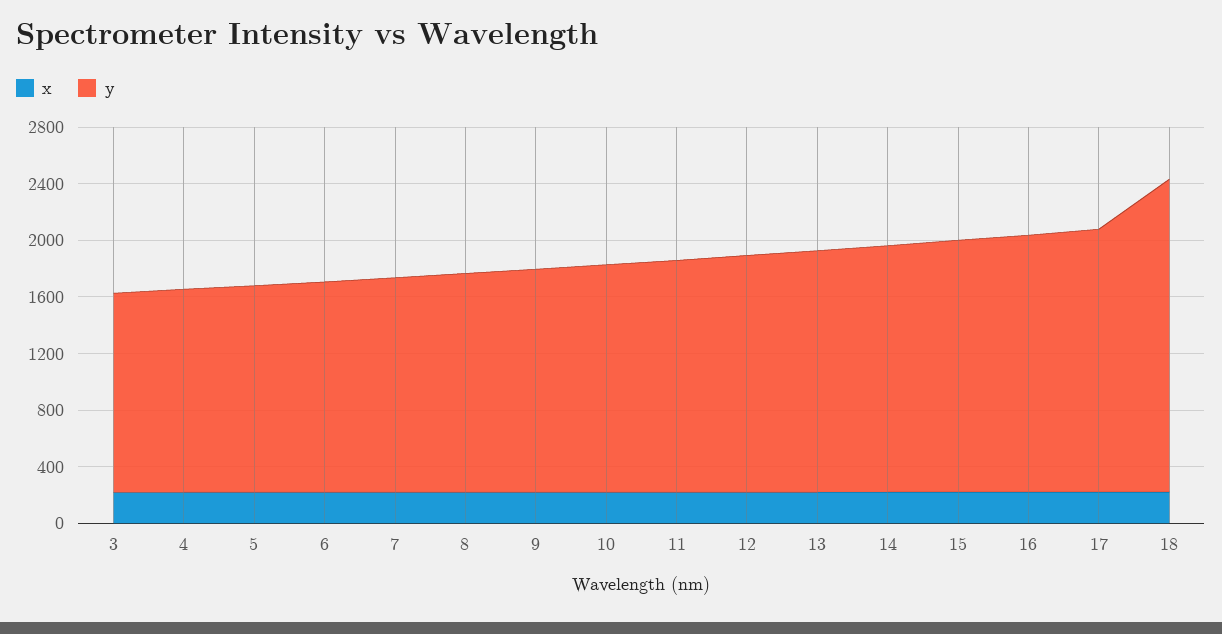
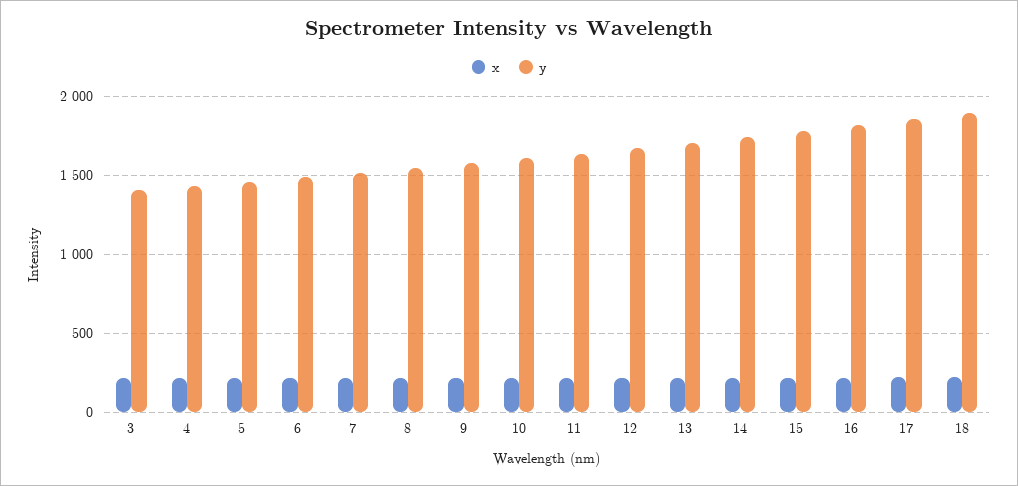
  {
    "x": {
      "3": 200,
      "4": 200,
      "5": 200,
      "6": 200,
      "7": 200,
      "8": 200,
      "9": 200,
      "10": 200,
      "11": 200,
      "12": 200,
      "13": 200,
      "14": 200,
      "15": 200,
      "16": 200,
      "17": 200,
      "18": 200
    },
    "y": {
      "3": 1400,
      "4": 1450,
      "5": 1450,
      "6": 1500,
      "7": 1500,
      "8": 1550,
      "9": 1600,
      "10": 1600,
      "11": 1650,
      "12": 1650,
      "13": 1700,
      "14": 1750,
      "15": 1800,
      "16": 1800,
      "17": 1850,
-     "18": 2200
+     "18": 1900
    }
  }

